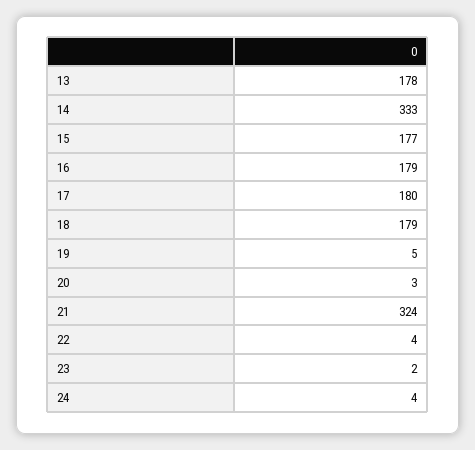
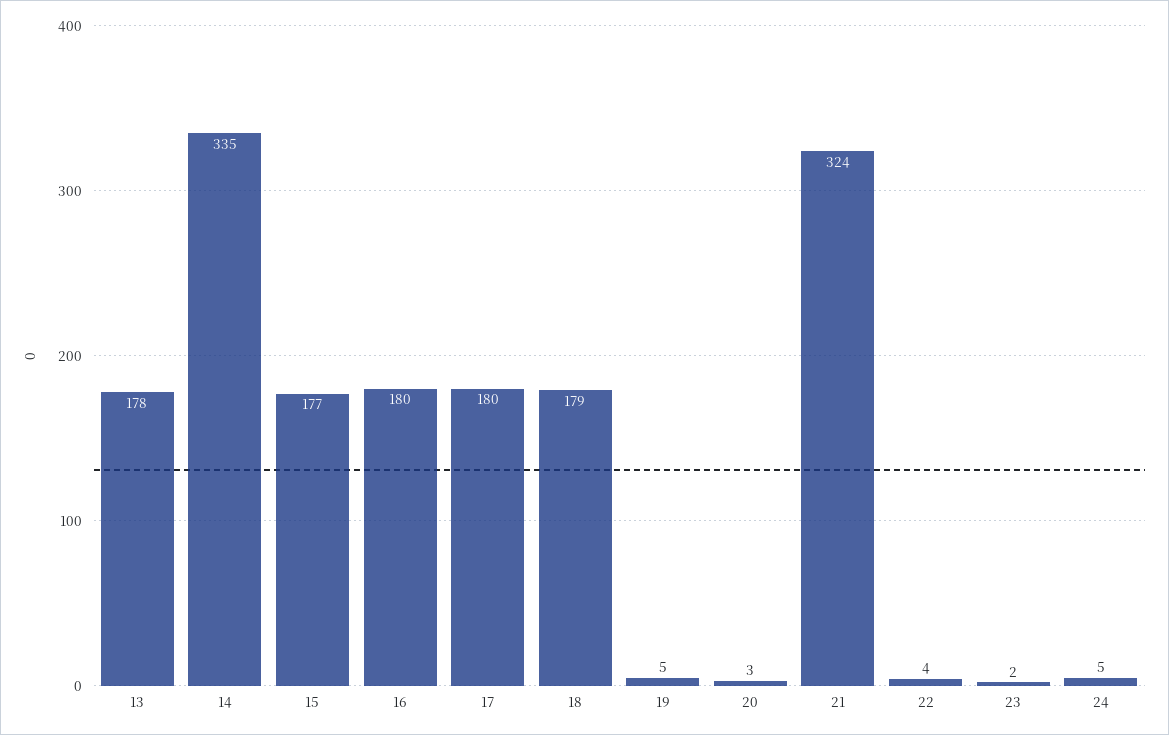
  {
    "13": 178,
-   "14": 333,
+   "14": 335,
    "15": 177,
-   "16": 179,
+   "16": 180,
    "17": 180,
    "18": 179,
    "19": 5,
    "20": 3,
    "21": 324,
    "22": 4,
    "23": 2,
-   "24": 4
+   "24": 5
  }

